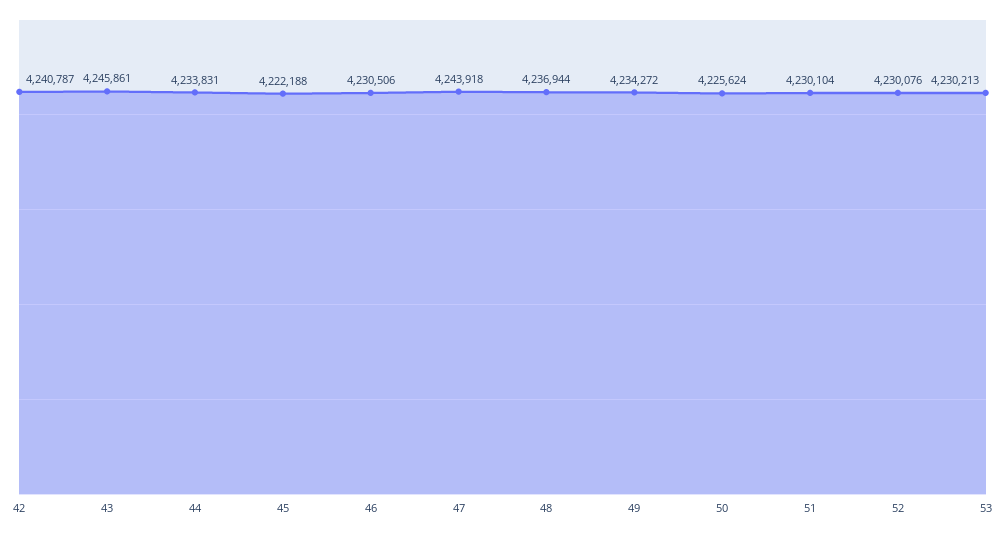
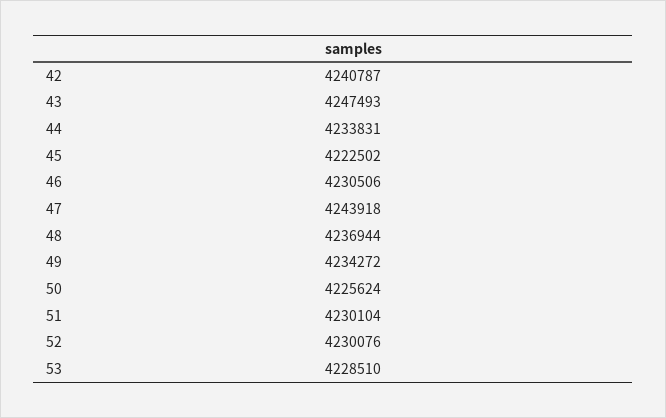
  {
    "42": 4240787,
-   "43": 4245861,
+   "43": 4247493,
    "44": 4233831,
-   "45": 4222188,
+   "45": 4222502,
    "46": 4230506,
    "47": 4243918,
    "48": 4236944,
    "49": 4234272,
    "50": 4225624,
    "51": 4230104,
    "52": 4230076,
-   "53": 4230213
+   "53": 4228510
  }

